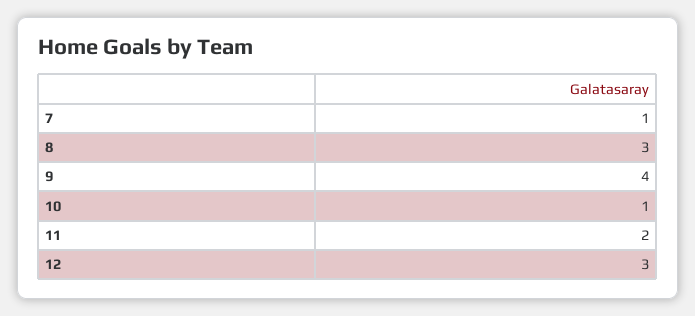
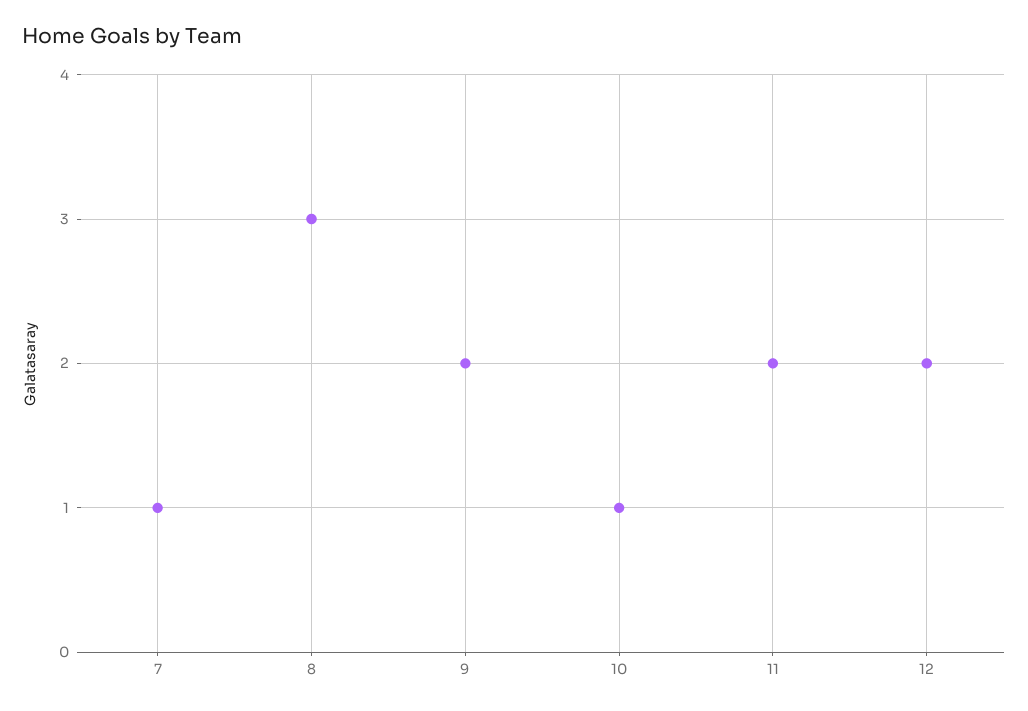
  {
    "7": 1,
    "8": 3,
-   "9": 4,
+   "9": 2,
    "10": 1,
    "11": 2,
-   "12": 3
+   "12": 2
  }

